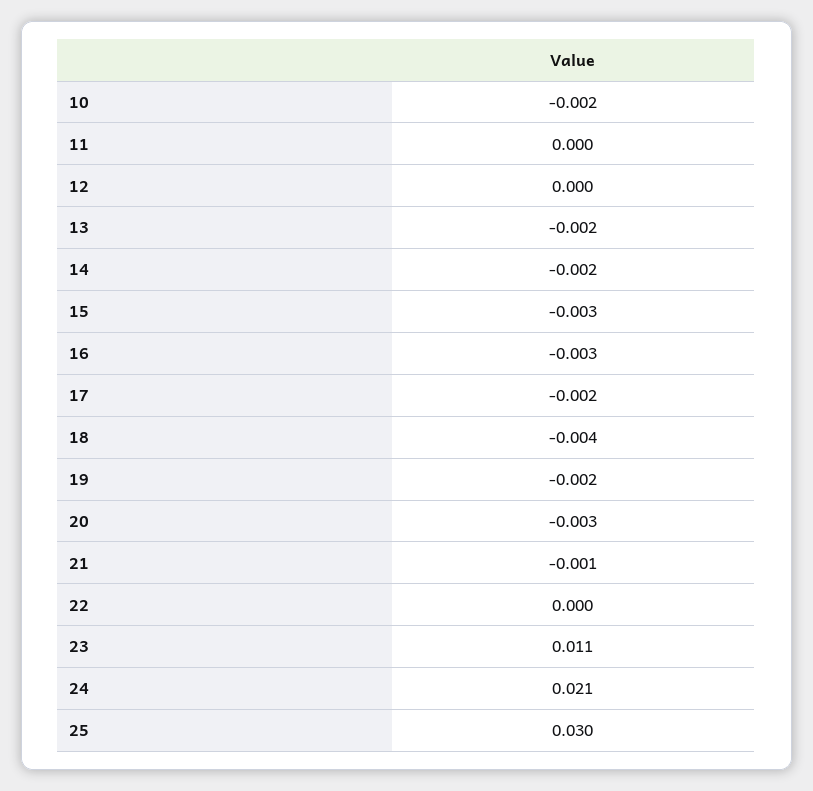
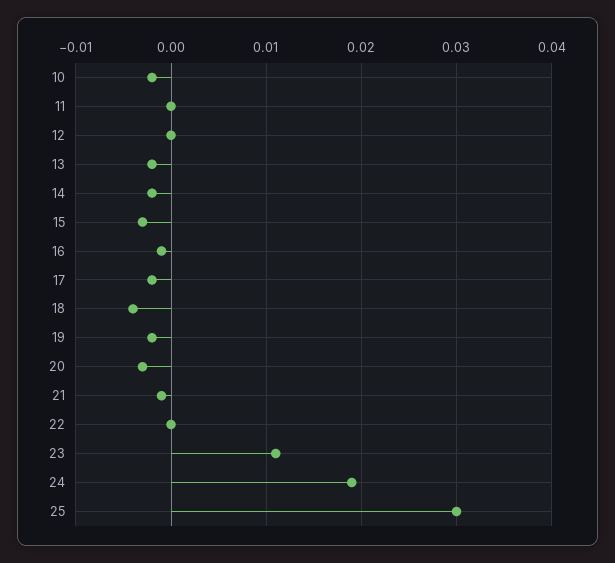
  {
    "10": -0.002,
    "11": 0,
    "12": 0,
    "13": -0.002,
    "14": -0.002,
    "15": -0.003,
-   "16": -0.003,
+   "16": -0.001,
    "17": -0.002,
    "18": -0.004,
    "19": -0.002,
    "20": -0.003,
    "21": -0.001,
    "22": 0,
    "23": 0.011,
-   "24": 0.021,
+   "24": 0.019,
    "25": 0.03
  }

